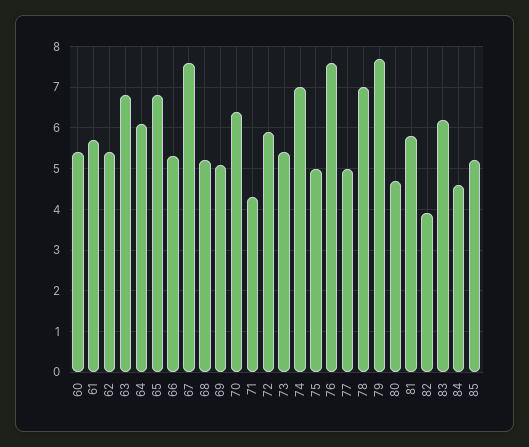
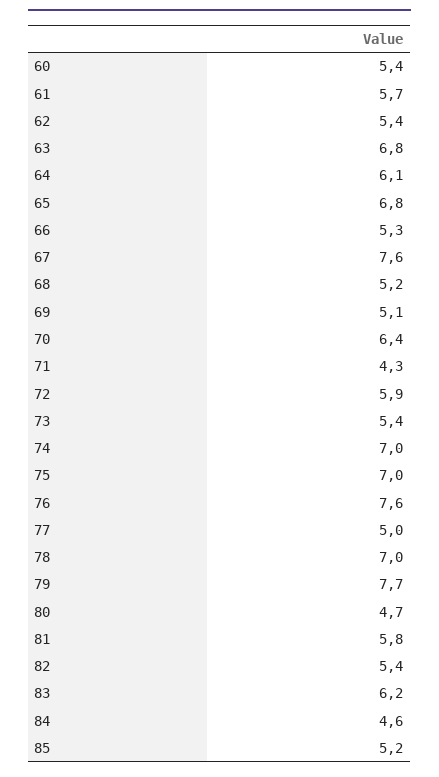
  {
    "60": 5.4,
    "61": 5.7,
    "62": 5.4,
    "63": 6.8,
    "64": 6.1,
    "65": 6.8,
    "66": 5.3,
    "67": 7.6,
    "68": 5.2,
    "69": 5.1,
    "70": 6.4,
    "71": 4.3,
    "72": 5.9,
    "73": 5.4,
    "74": 7,
-   "75": 5,
+   "75": 7,
    "76": 7.6,
    "77": 5,
    "78": 7,
    "79": 7.7,
    "80": 4.7,
    "81": 5.8,
-   "82": 4,
+   "82": 5.4,
    "83": 6.2,
    "84": 4.6,
    "85": 5.2
  }

